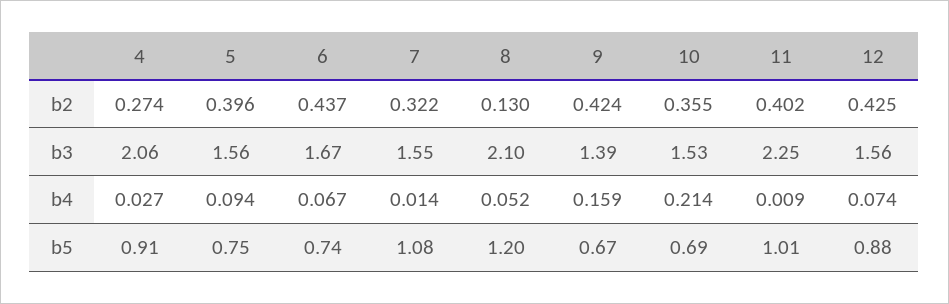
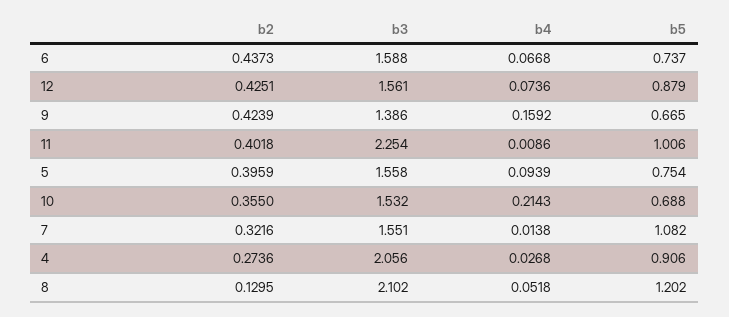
  {
    "4": {
      "b2": 0.2736,
      "b3": 2.056,
      "b4": 0.0268,
      "b5": 0.906
    },
    "5": {
      "b2": 0.3959,
      "b3": 1.558,
      "b4": 0.0939,
      "b5": 0.754
    },
    "6": {
      "b2": 0.4373,
-     "b3": 1.67,
+     "b3": 1.588,
      "b4": 0.0668,
      "b5": 0.737
    },
    "7": {
      "b2": 0.3216,
      "b3": 1.551,
      "b4": 0.0138,
      "b5": 1.082
    },
    "8": {
      "b2": 0.1295,
      "b3": 2.102,
      "b4": 0.0518,
      "b5": 1.202
    },
    "9": {
      "b2": 0.4239,
      "b3": 1.386,
      "b4": 0.1592,
      "b5": 0.665
    },
    "10": {
      "b2": 0.355,
      "b3": 1.532,
      "b4": 0.2143,
      "b5": 0.688
    },
    "11": {
      "b2": 0.4018,
      "b3": 2.254,
      "b4": 0.0086,
      "b5": 1.006
    },
    "12": {
      "b2": 0.4251,
      "b3": 1.561,
      "b4": 0.0736,
      "b5": 0.879
    }
  }

